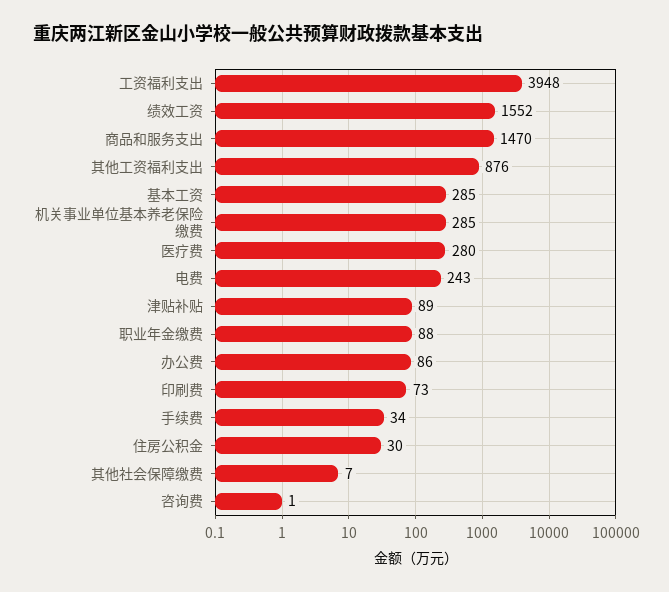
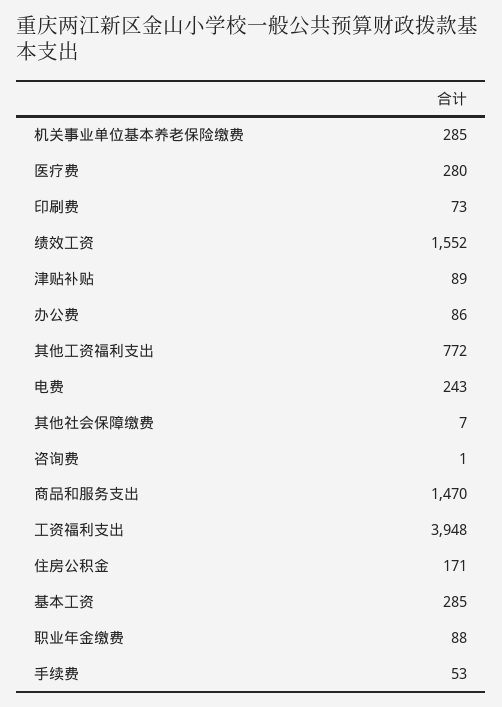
  {
    "工资福利支出": 3948,
    "绩效工资": 1552,
    "商品和服务支出": 1470,
-   "其他工资福利支出": 876,
+   "其他工资福利支出": 772,
    "基本工资": 285,
    "机关事业单位基本养老保险缴费": 285,
    "医疗费": 280,
    "电费": 243,
    "津贴补贴": 89,
    "职业年金缴费": 88,
    "办公费": 86,
    "印刷费": 73,
-   "手续费": 34,
+   "手续费": 53,
-   "住房公积金": 30,
+   "住房公积金": 171,
    "其他社会保障缴费": 7,
    "咨询费": 1
  }

